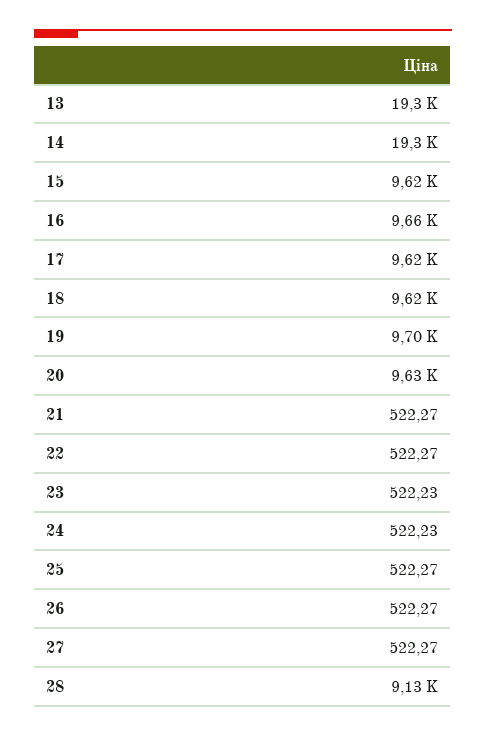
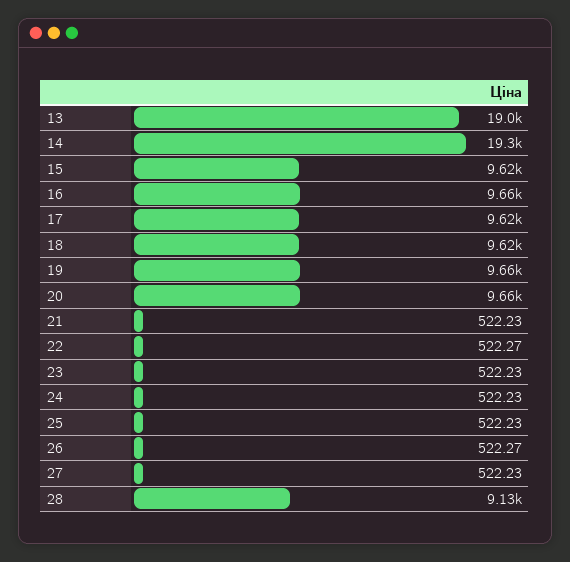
  {
-   "13": 19300,
+   "13": 19000,
    "14": 19300,
    "15": 9620,
    "16": 9660,
    "17": 9620,
    "18": 9620,
-   "19": 9700,
+   "19": 9660,
-   "20": 9630,
+   "20": 9660,
-   "21": 522.27,
+   "21": 522.23,
    "22": 522.27,
    "23": 522.23,
    "24": 522.23,
-   "25": 522.27,
+   "25": 522.23,
    "26": 522.27,
-   "27": 522.27,
+   "27": 522.23,
    "28": 9130
  }

